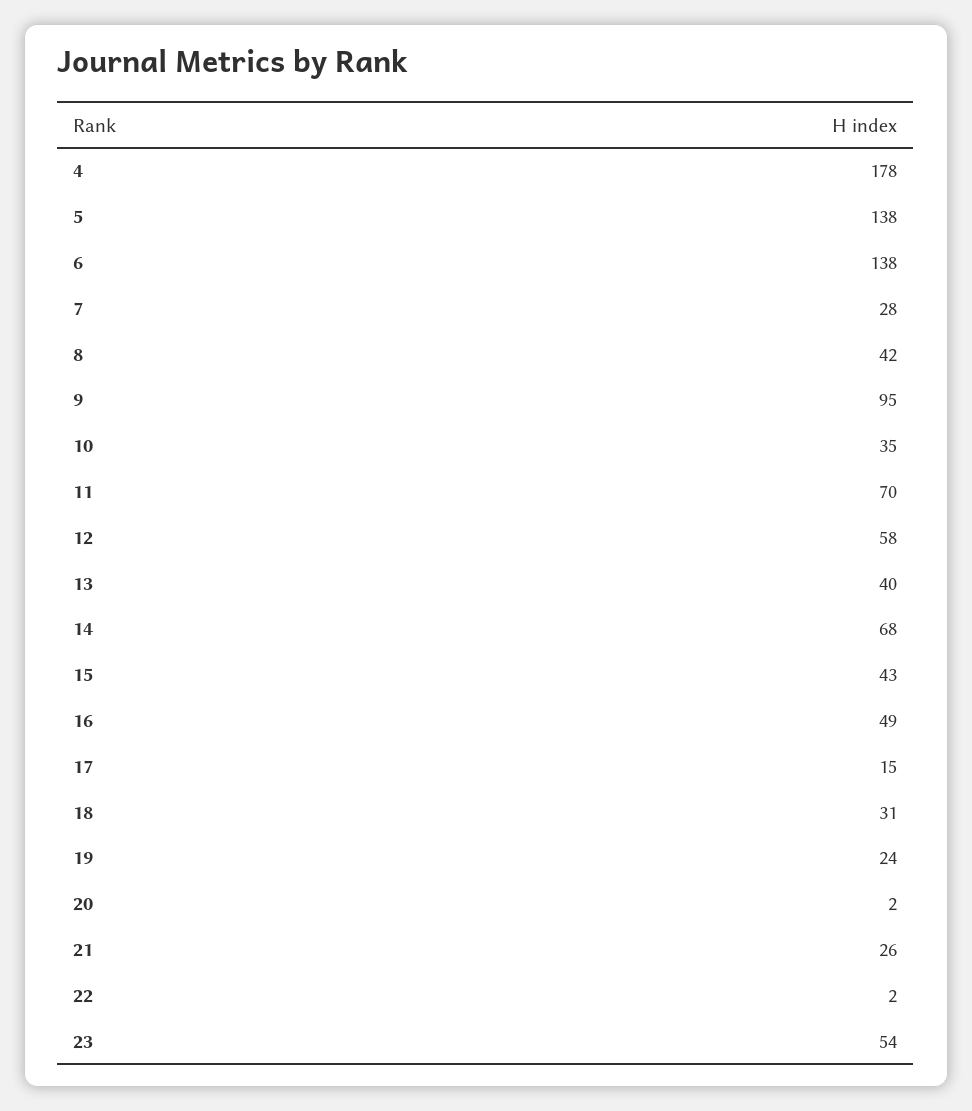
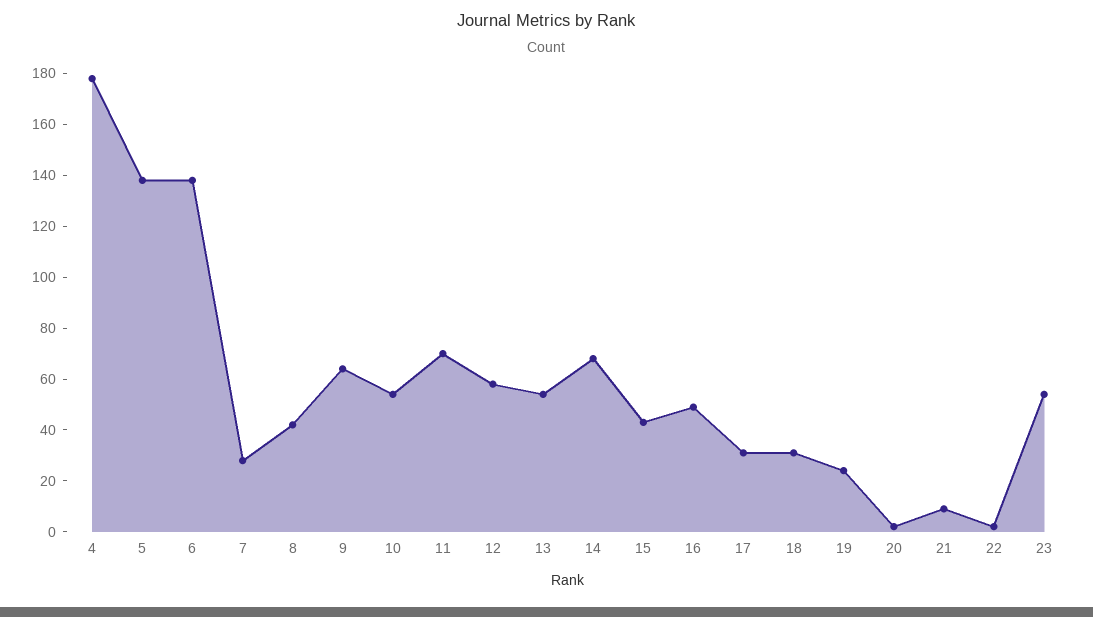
  {
    "4": 178,
    "5": 138,
    "6": 138,
    "7": 28,
    "8": 42,
-   "9": 95,
+   "9": 65,
-   "10": 35,
+   "10": 55,
    "11": 70,
    "12": 58,
-   "13": 40,
+   "13": 55,
    "14": 68,
    "15": 43,
    "16": 49,
-   "17": 15,
+   "17": 30,
    "18": 31,
    "19": 24,
    "20": 2,
-   "21": 26,
+   "21": 10,
    "22": 2,
    "23": 54
  }

